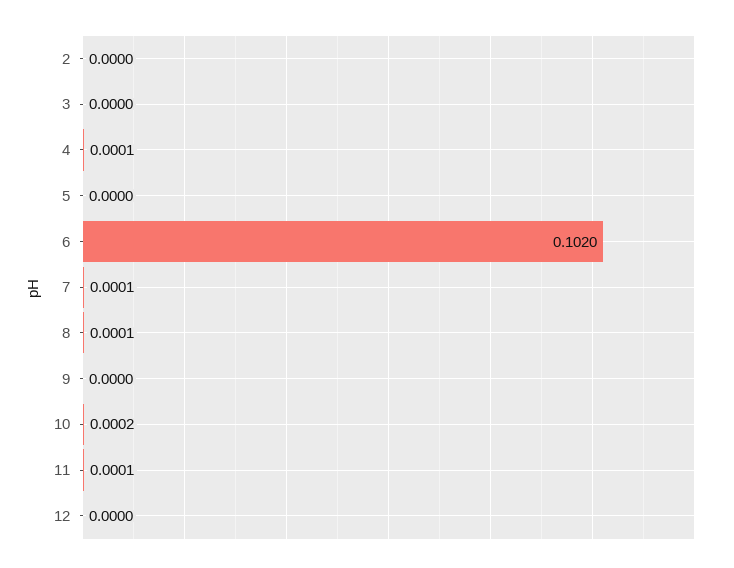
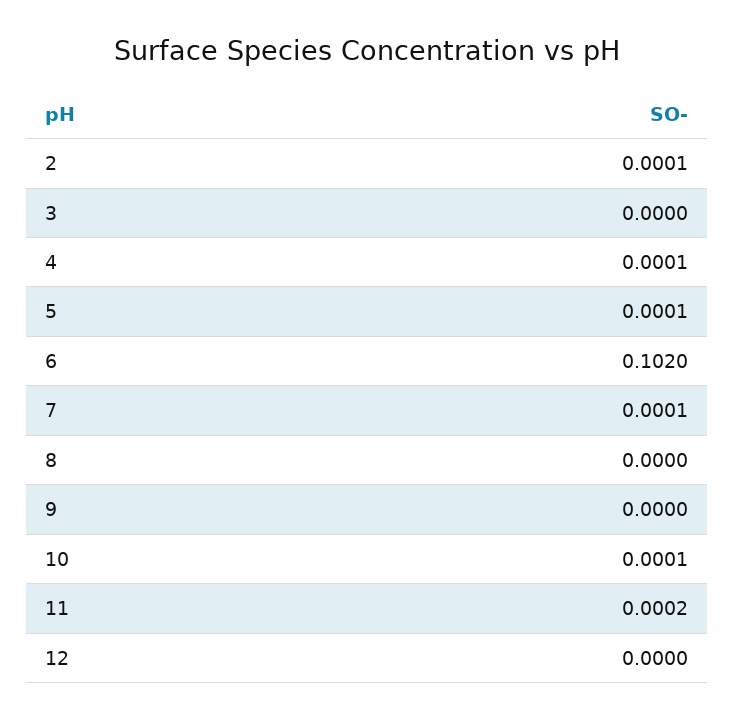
  {
-   "2": 0,
+   "2": 0.0001,
    "3": 0,
    "4": 0.0001,
-   "5": 0,
+   "5": 0.0001,
    "6": 0.102,
    "7": 0.0001,
-   "8": 0.0001,
+   "8": 0,
    "9": 0,
-   "10": 0.0002,
+   "10": 0.0001,
-   "11": 0.0001,
+   "11": 0.0002,
    "12": 0
  }

